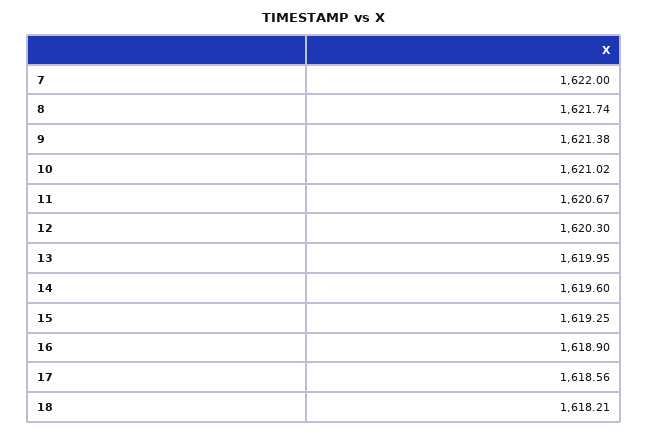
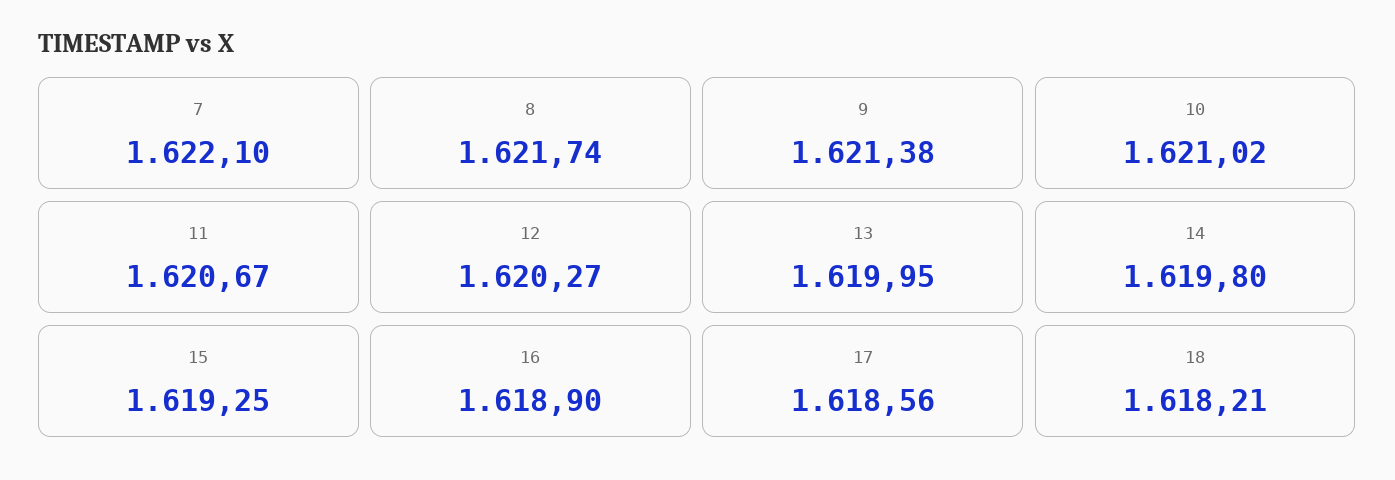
  {
-   "7": 1622,
+   "7": 1622.1,
    "8": 1621.74,
    "9": 1621.38,
    "10": 1621.02,
    "11": 1620.67,
-   "12": 1620.3,
+   "12": 1620.27,
    "13": 1619.95,
-   "14": 1619.6,
+   "14": 1619.8,
    "15": 1619.25,
    "16": 1618.9,
    "17": 1618.56,
    "18": 1618.21
  }

